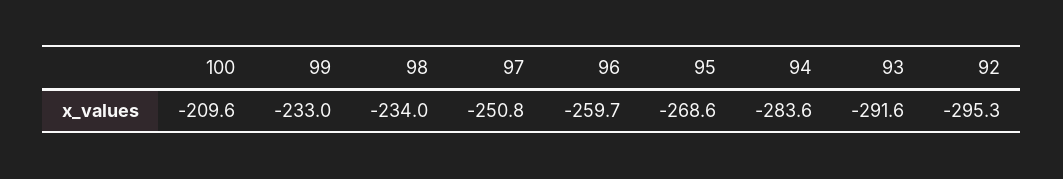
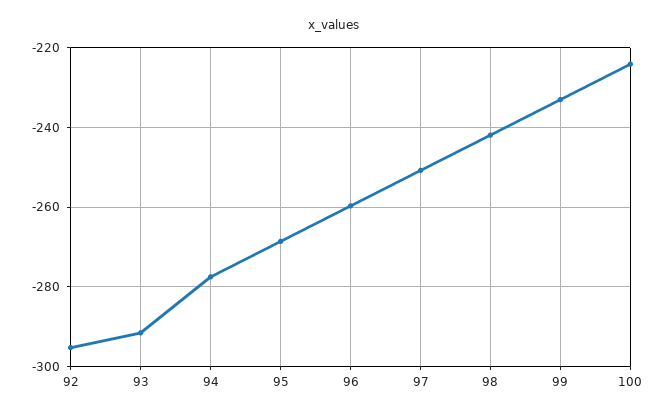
  {
-   "100": -209.6,
+   "100": -224,
    "99": -233,
-   "98": -234,
+   "98": -242,
    "97": -250.8,
    "96": -259.7,
    "95": -268.6,
-   "94": -283.6,
+   "94": -278,
    "93": -291.6,
    "92": -295.3
  }

